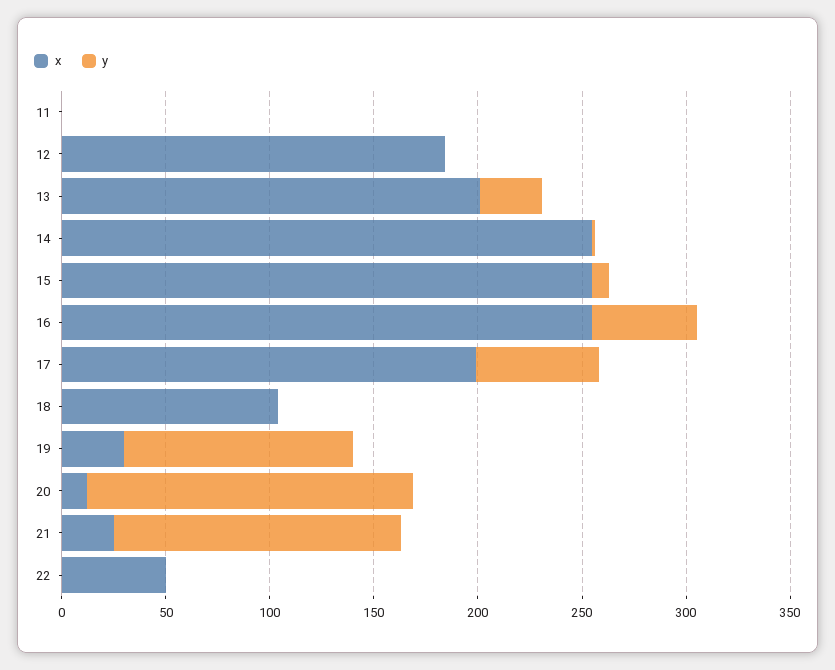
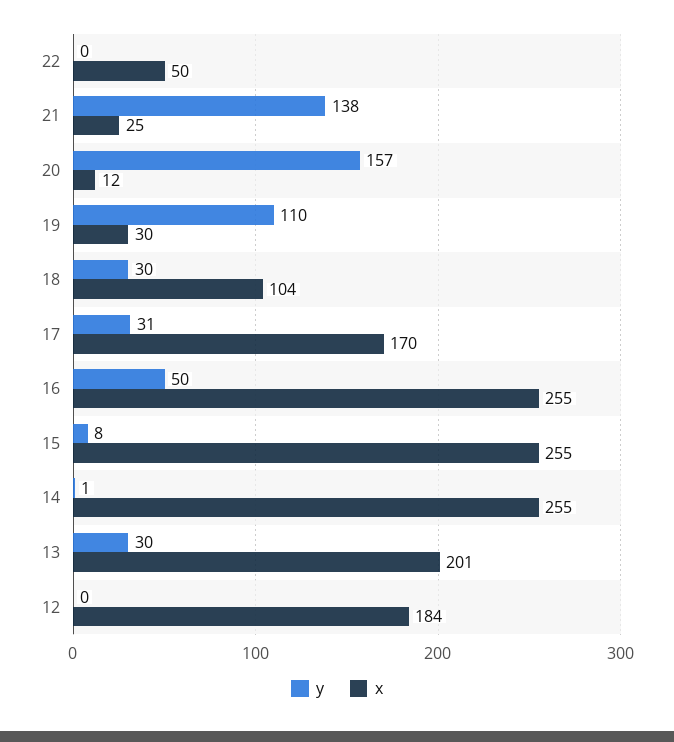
  {
    "x": {
-     "11": 0,
      "12": 184,
      "13": 201,
      "14": 255,
      "15": 255,
      "16": 255,
-     "17": 200,
+     "17": 170,
      "18": 104,
      "19": 30,
      "20": 12,
      "21": 25,
      "22": 50
    },
    "y": {
-     "11": 0,
      "12": 0,
      "13": 30,
      "14": 1,
      "15": 8,
      "16": 50,
-     "17": 60,
+     "17": 31,
-     "18": 0,
+     "18": 30,
      "19": 110,
      "20": 157,
      "21": 138,
      "22": 0
    }
  }

